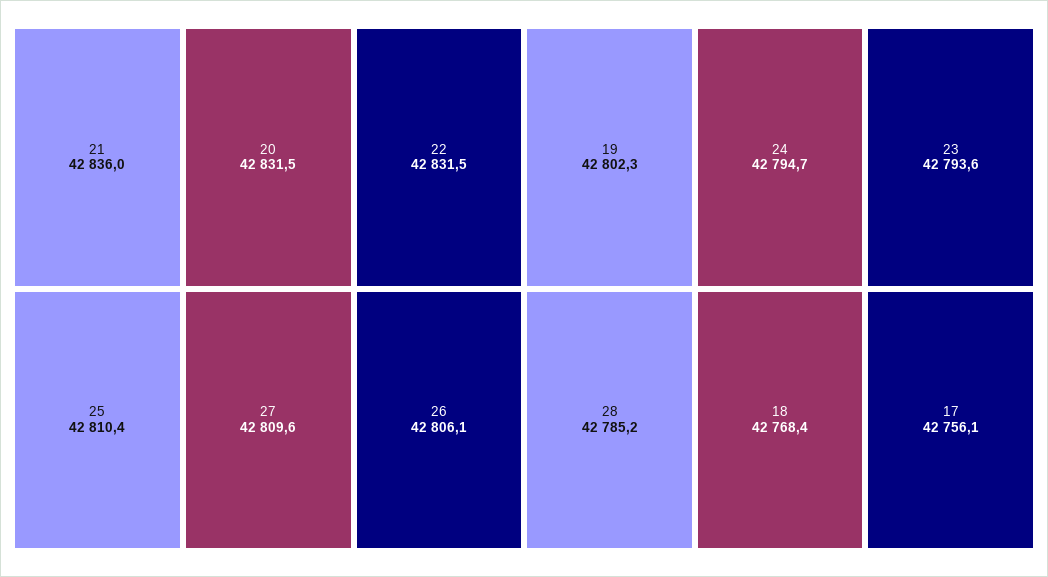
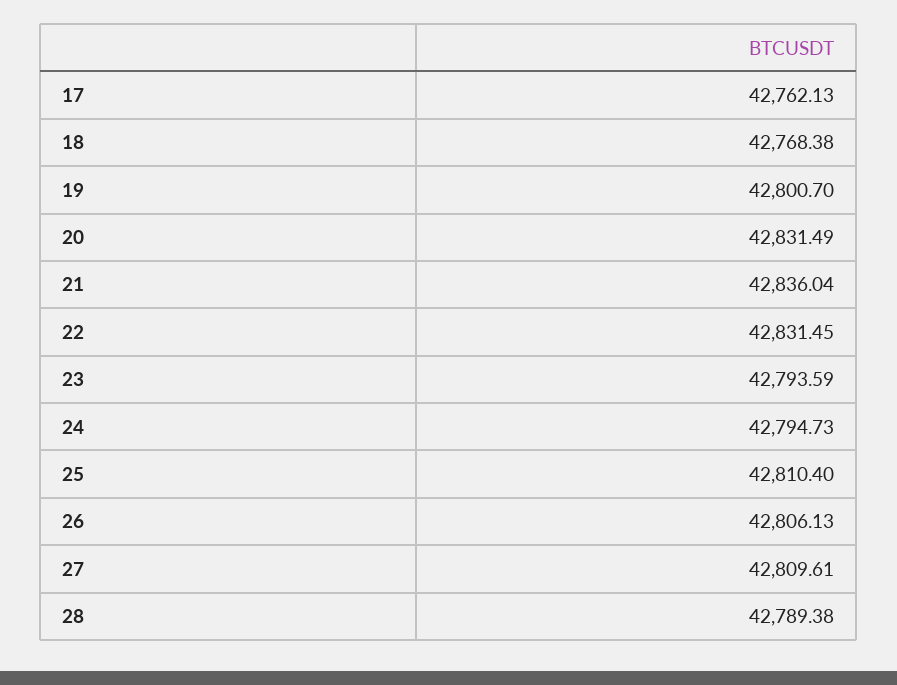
  {
    "21": 42836.04,
    "20": 42831.49,
    "22": 42831.45,
    "25": 42810.4,
    "27": 42809.61,
    "26": 42806.13,
-   "19": 42802.3,
+   "19": 42800.7,
    "24": 42794.73,
    "23": 42793.59,
-   "28": 42785.2,
+   "28": 42789.38,
    "18": 42768.38,
-   "17": 42756.1
+   "17": 42762.13
  }

